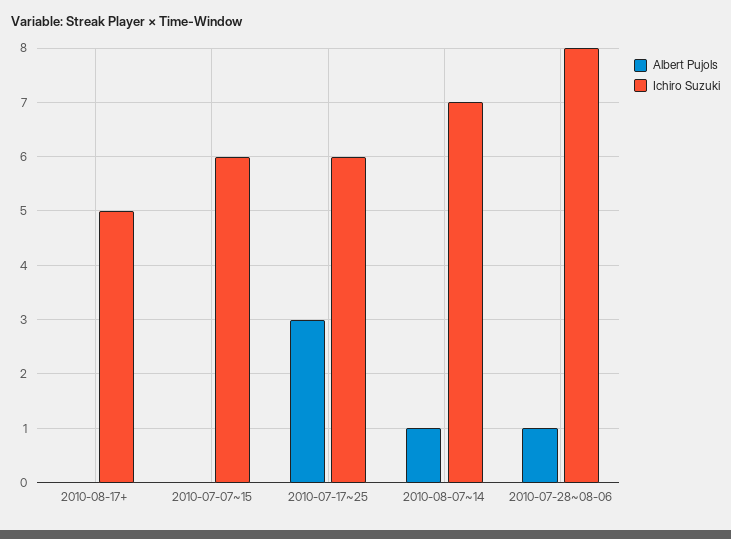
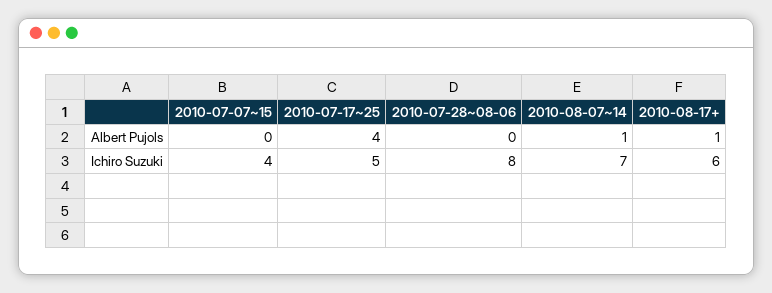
  {
    "Albert Pujols": {
-     "2010-08-17+": 0,
+     "2010-08-17+": 1,
      "2010-07-07~15": 0,
-     "2010-07-17~25": 3,
+     "2010-07-17~25": 4,
      "2010-08-07~14": 1,
-     "2010-07-28~08-06": 1
+     "2010-07-28~08-06": 0
    },
    "Ichiro Suzuki": {
-     "2010-08-17+": 5,
+     "2010-08-17+": 6,
-     "2010-07-07~15": 6,
+     "2010-07-07~15": 4,
-     "2010-07-17~25": 6,
+     "2010-07-17~25": 5,
      "2010-08-07~14": 7,
      "2010-07-28~08-06": 8
    }
  }

